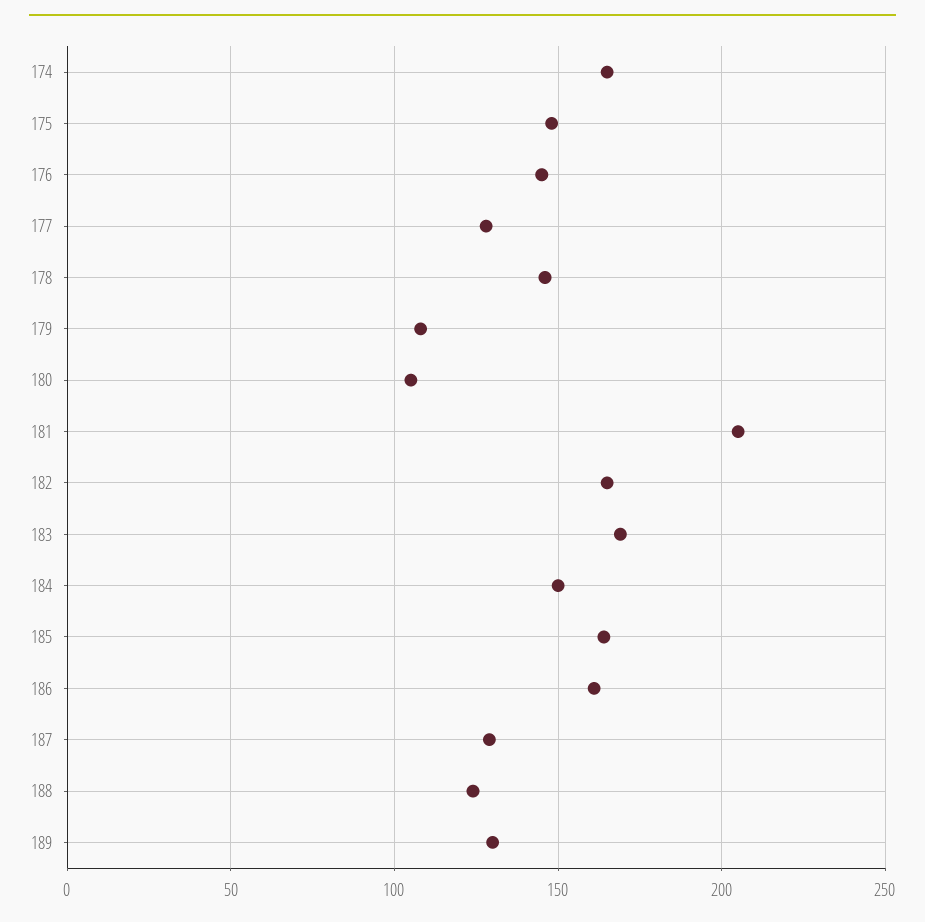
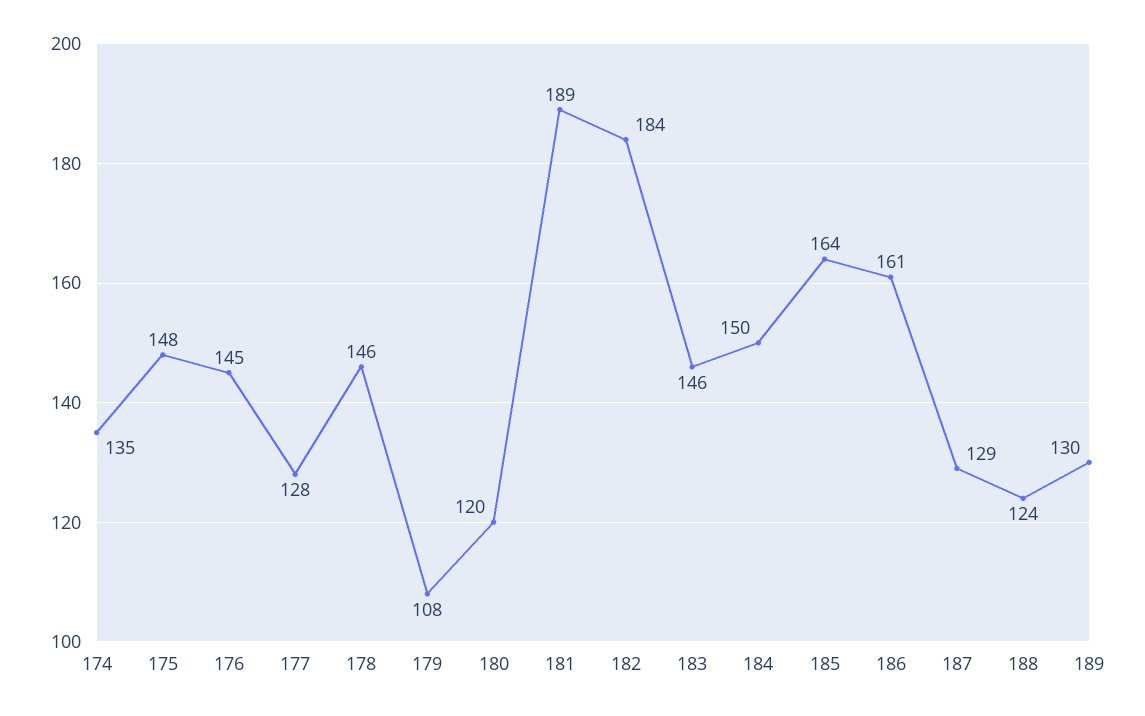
  {
-   "174": 165,
+   "174": 135,
    "175": 148,
    "176": 145,
    "177": 128,
    "178": 146,
    "179": 108,
-   "180": 105,
+   "180": 120,
-   "181": 205,
+   "181": 189,
-   "182": 165,
+   "182": 184,
-   "183": 170,
+   "183": 146,
    "184": 150,
    "185": 164,
    "186": 161,
    "187": 129,
    "188": 124,
    "189": 130
  }

